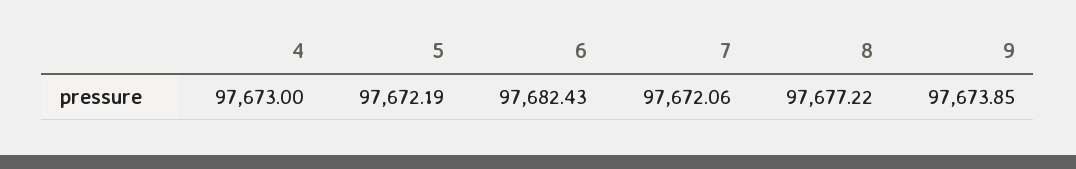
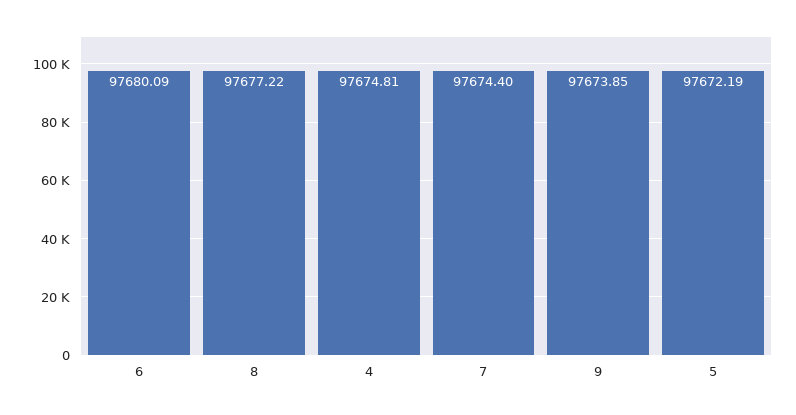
  {
-   "4": 97673,
+   "4": 97674.81,
    "5": 97672.19,
-   "6": 97682.43,
+   "6": 97680.09,
-   "7": 97672.06,
+   "7": 97674.4,
    "8": 97677.22,
    "9": 97673.85
  }

